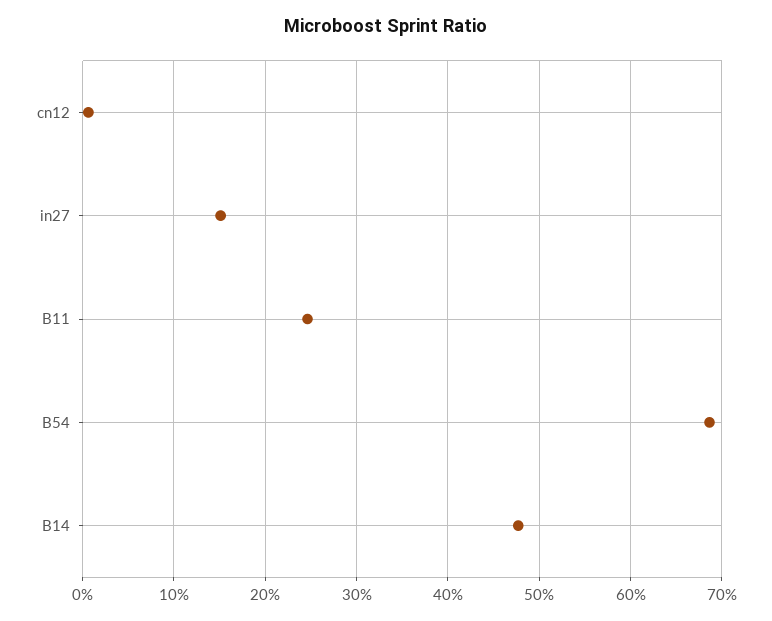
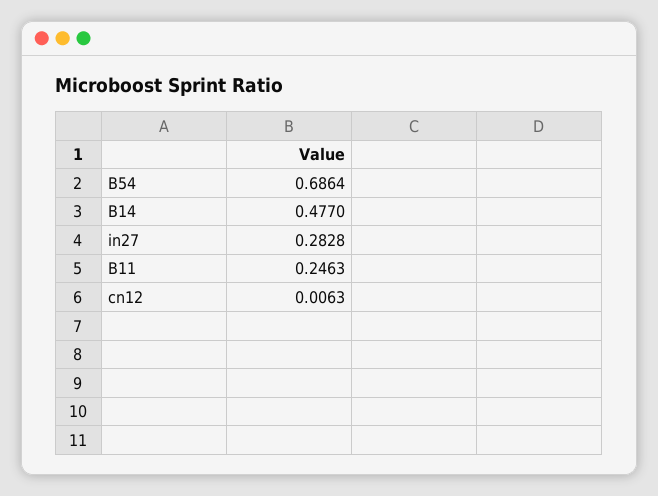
  {
    "cn12": 0.0063,
-   "in27": 0.15,
+   "in27": 0.2828,
    "B11": 0.2463,
    "B54": 0.6864,
    "B14": 0.477
  }

